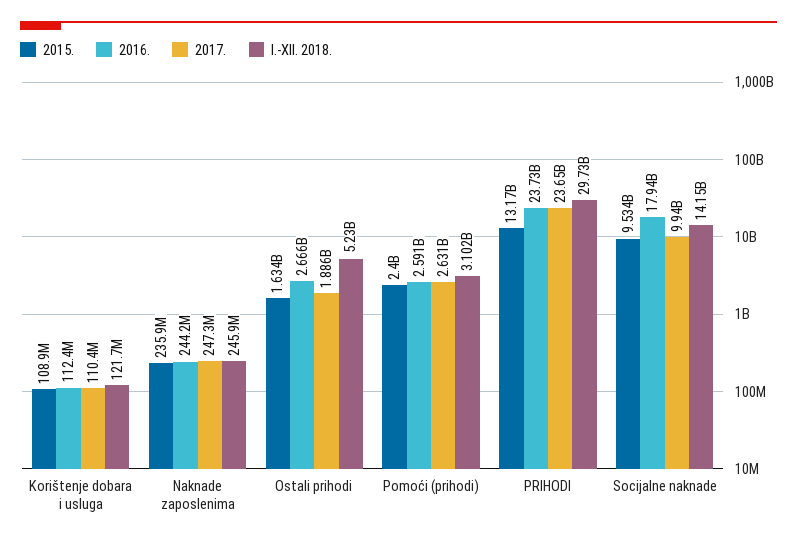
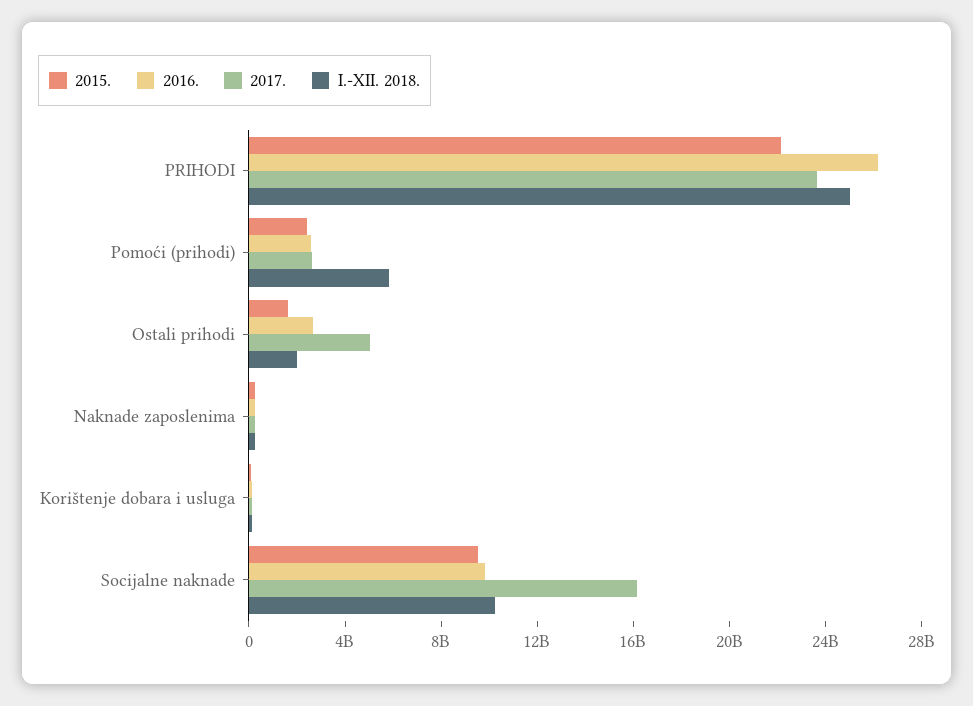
  {
    "2015.": {
      "Korištenje dobara i usluga": 108900000,
      "Naknade zaposlenima": 235900000,
      "Ostali prihodi": 1634000000,
      "Pomoći (prihodi)": 2400000000,
-     "PRIHODI": 13170000000,
+     "PRIHODI": 22000000000,
      "Socijalne naknade": 9534000000
    },
    "2016.": {
      "Korištenje dobara i usluga": 112400000,
      "Naknade zaposlenima": 244200000,
      "Ostali prihodi": 2666000000,
      "Pomoći (prihodi)": 2591000000,
-     "PRIHODI": 23730000000,
+     "PRIHODI": 26000000000,
-     "Socijalne naknade": 17940000000
+     "Socijalne naknade": 10000000000
    },
    "2017.": {
      "Korištenje dobara i usluga": 110400000,
      "Naknade zaposlenima": 247300000,
-     "Ostali prihodi": 1886000000,
+     "Ostali prihodi": 5000000000,
      "Pomoći (prihodi)": 2631000000,
      "PRIHODI": 23650000000,
-     "Socijalne naknade": 9940000000
+     "Socijalne naknade": 16000000000
    },
    "I.-XII. 2018.": {
      "Korištenje dobara i usluga": 121700000,
      "Naknade zaposlenima": 245900000,
-     "Ostali prihodi": 5230000000,
+     "Ostali prihodi": 2000000000,
-     "Pomoći (prihodi)": 3102000000,
+     "Pomoći (prihodi)": 6000000000,
-     "PRIHODI": 29730000000,
+     "PRIHODI": 25000000000,
-     "Socijalne naknade": 14150000000
+     "Socijalne naknade": 10000000000
    }
  }

